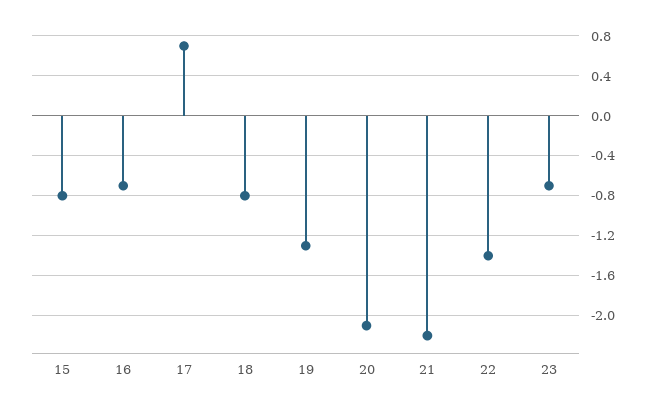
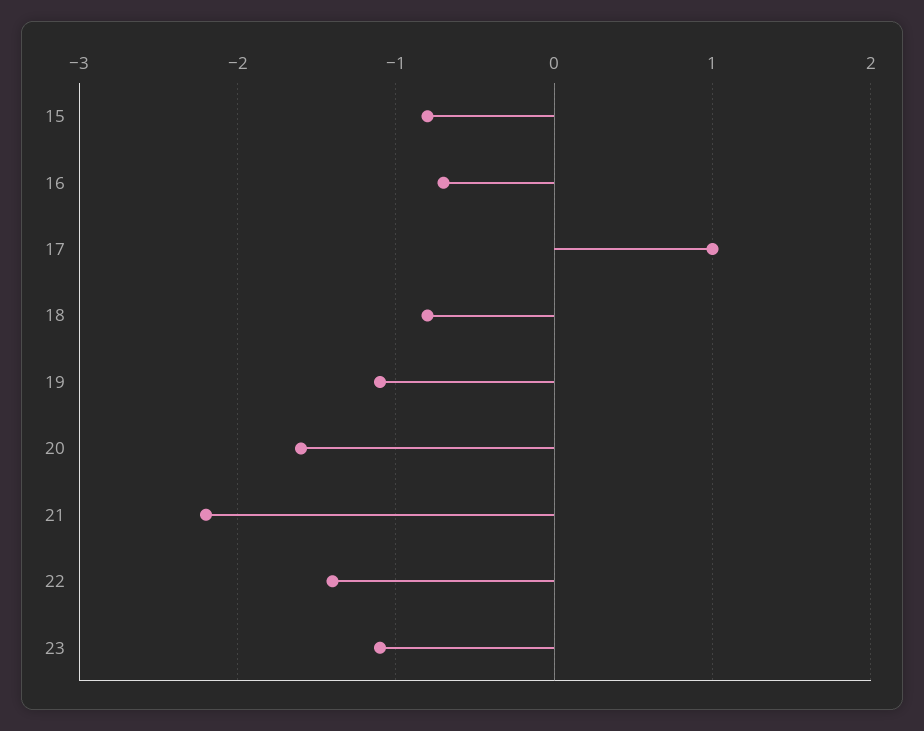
  {
    "15": -0.8,
    "16": -0.7,
-   "17": 0.7,
+   "17": 1,
    "18": -0.8,
-   "19": -1.3,
+   "19": -1.1,
-   "20": -2.1,
+   "20": -1.6,
    "21": -2.2,
    "22": -1.4,
-   "23": -0.7
+   "23": -1.1
  }

